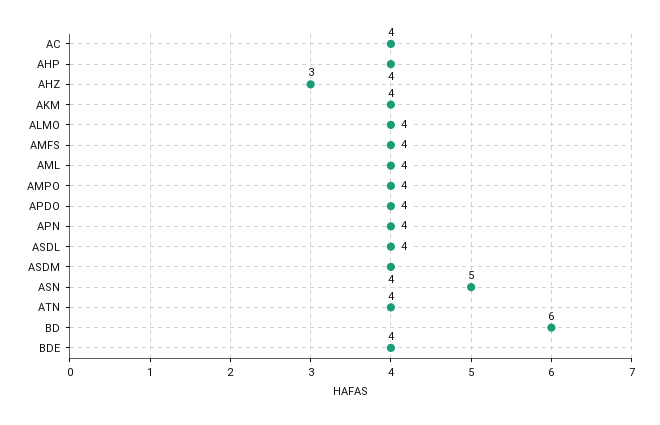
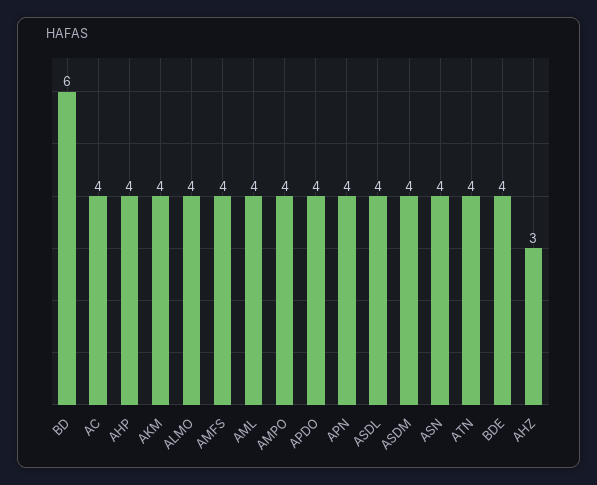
  {
    "AC": 4,
    "AHP": 4,
    "AHZ": 3,
    "AKM": 4,
    "ALMO": 4,
    "AMFS": 4,
    "AML": 4,
    "AMPO": 4,
    "APDO": 4,
    "APN": 4,
    "ASDL": 4,
    "ASDM": 4,
-   "ASN": 5,
+   "ASN": 4,
    "ATN": 4,
    "BD": 6,
    "BDE": 4
  }

